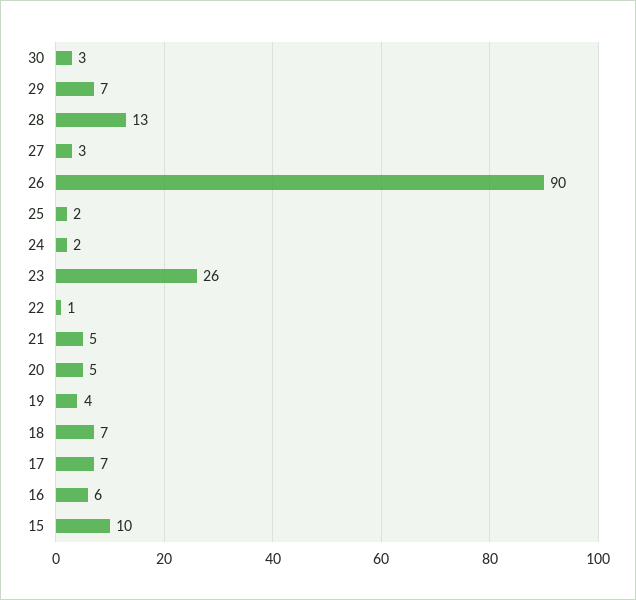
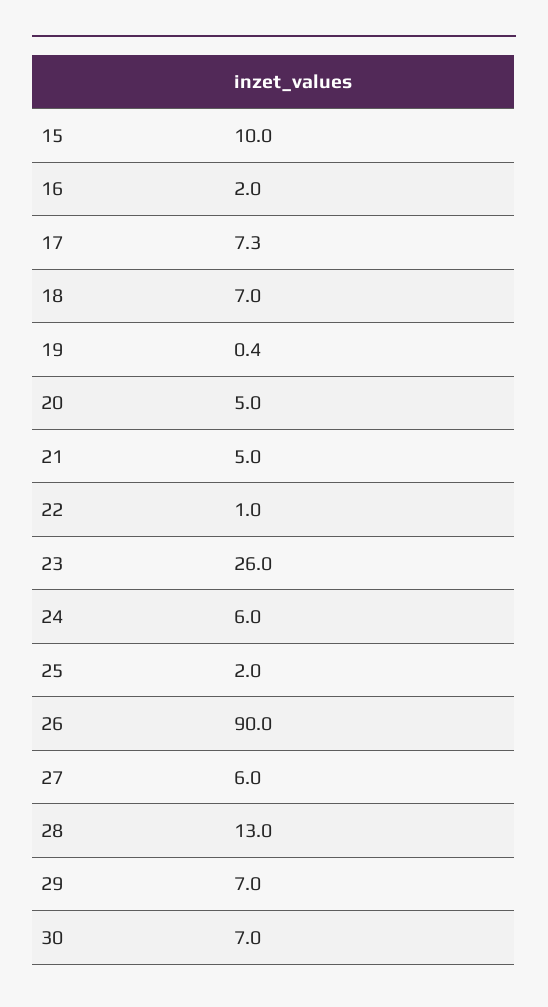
  {
-   "30": 3,
+   "30": 7,
    "29": 7,
    "28": 13,
-   "27": 3,
+   "27": 6,
    "26": 90,
    "25": 2,
-   "24": 2,
+   "24": 6,
    "23": 26,
    "22": 1,
    "21": 5,
    "20": 5,
-   "19": 4,
+   "19": 0.4,
    "18": 7,
    "17": 7.3,
-   "16": 6,
+   "16": 2,
    "15": 10
  }

